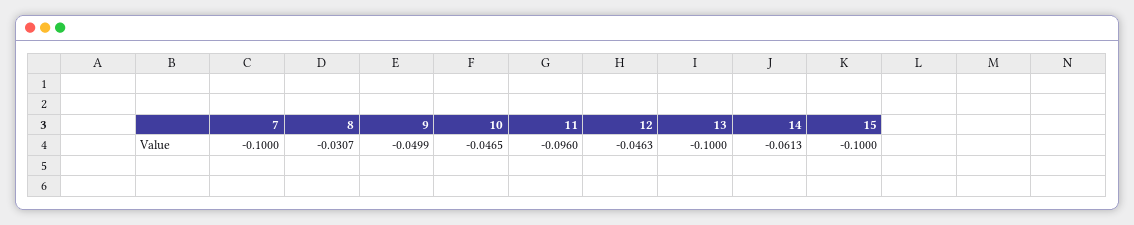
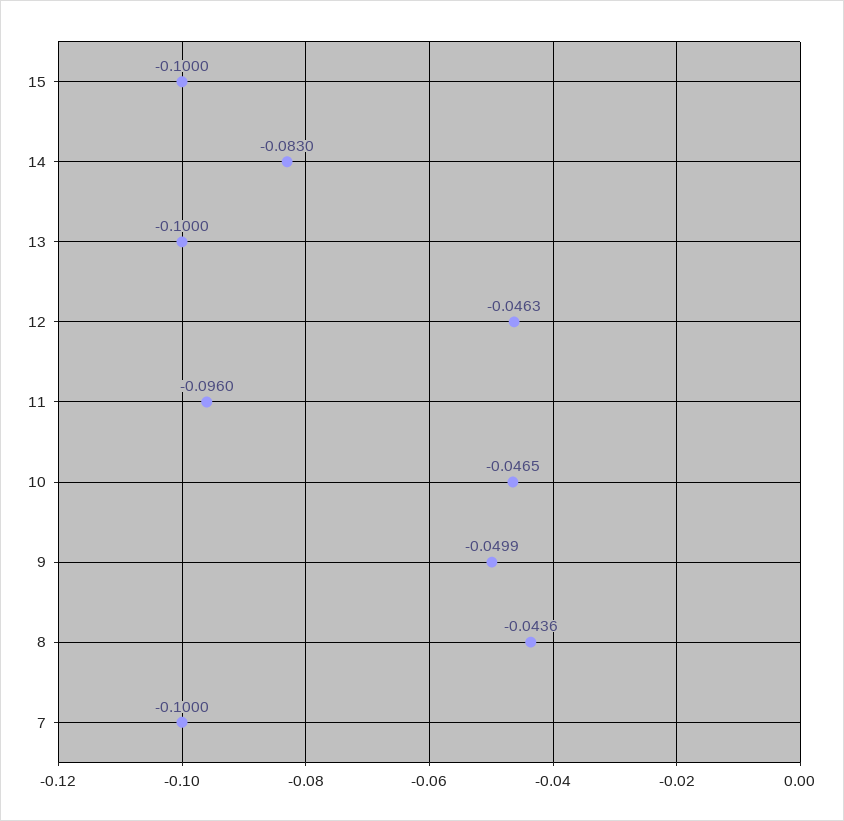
  {
    "7": -0.1,
-   "8": -0.0307,
+   "8": -0.0436,
    "9": -0.0499,
    "10": -0.0465,
    "11": -0.096,
    "12": -0.0463,
    "13": -0.1,
-   "14": -0.0613,
+   "14": -0.083,
    "15": -0.1
  }

